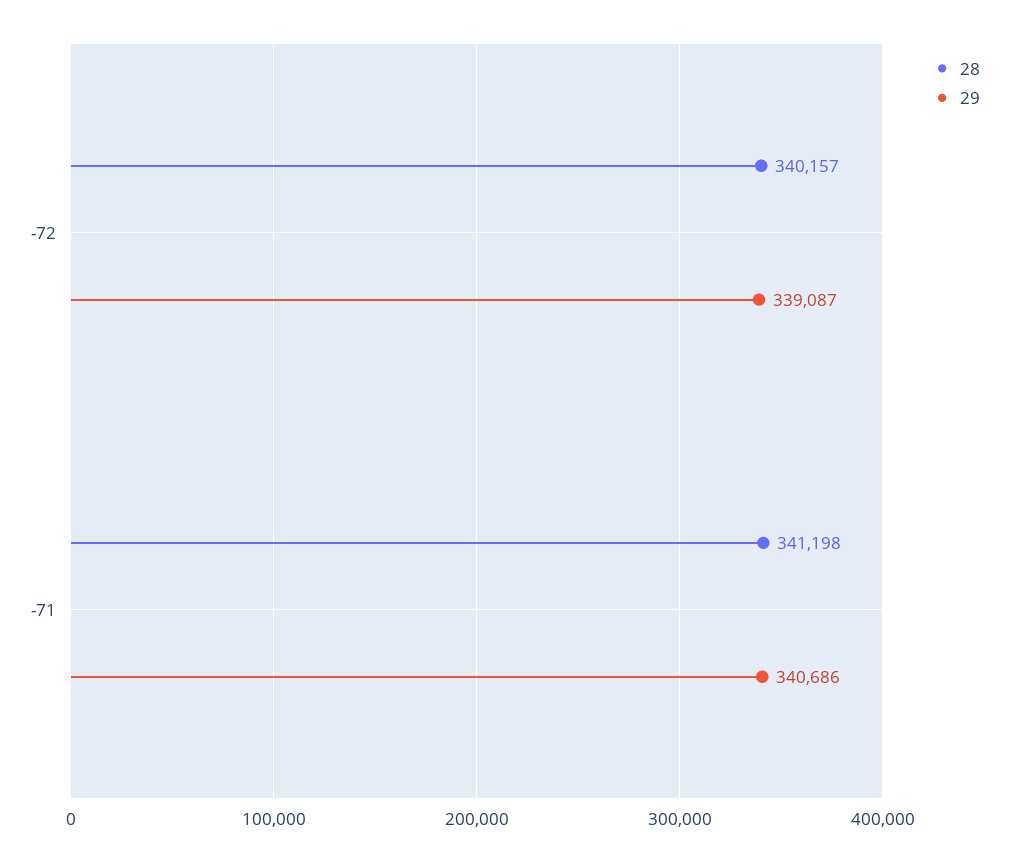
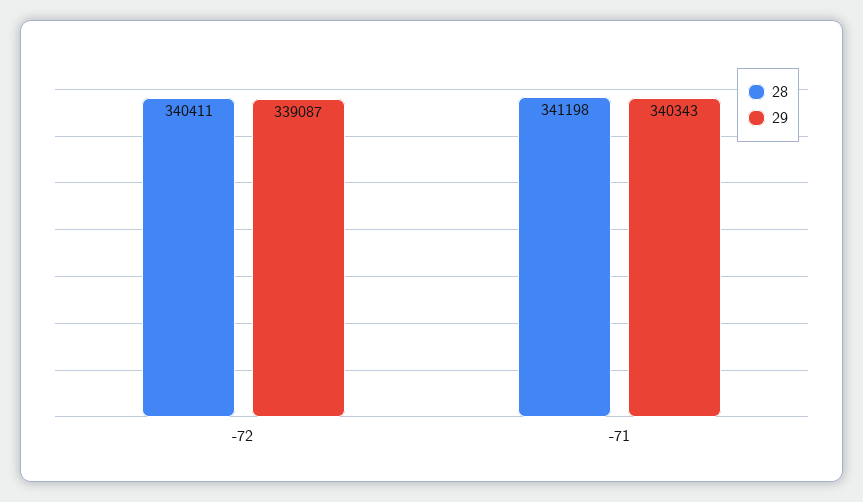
  {
    "28": {
-     "-72": 340157,
+     "-72": 340411,
      "-71": 341198
    },
    "29": {
      "-72": 339087,
-     "-71": 340686
+     "-71": 340343
    }
  }

